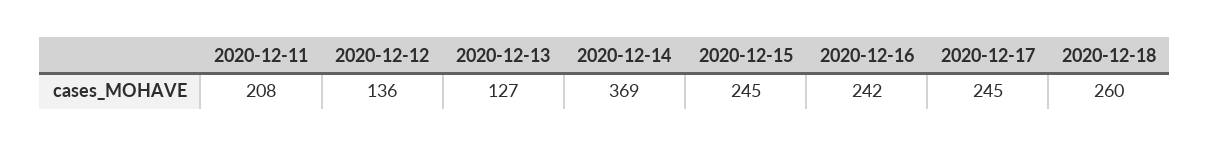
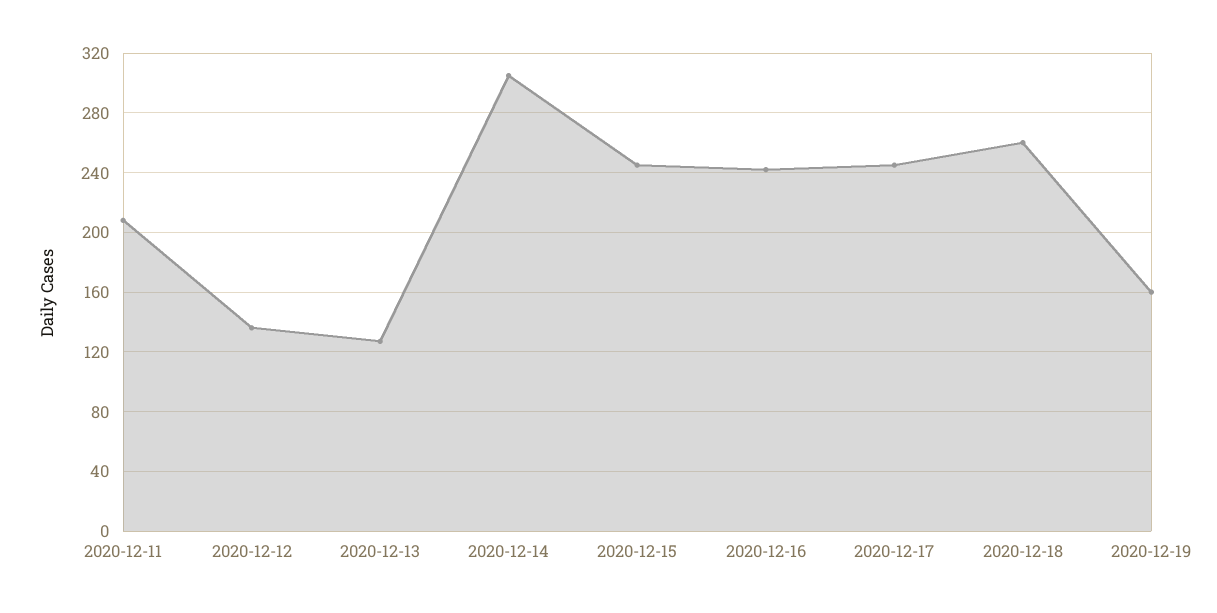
  {
    "2020-12-11": 208,
    "2020-12-12": 136,
    "2020-12-13": 127,
-   "2020-12-14": 369,
+   "2020-12-14": 305,
    "2020-12-15": 245,
    "2020-12-16": 242,
    "2020-12-17": 245,
-   "2020-12-18": 260
+   "2020-12-18": 260,
+   "2020-12-19": 160
  }

